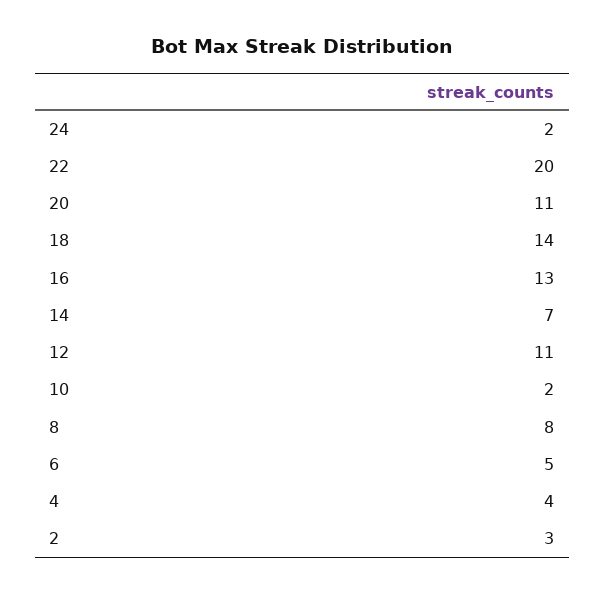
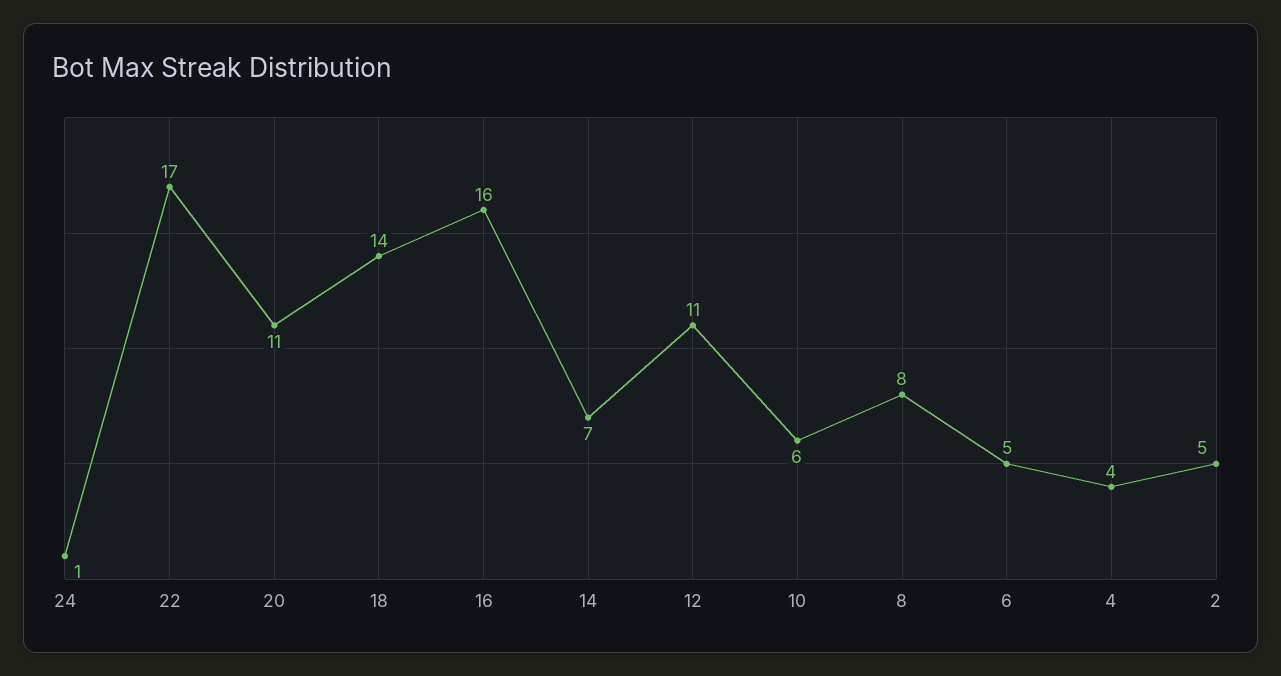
  {
-   "24": 2,
+   "24": 1,
-   "22": 20,
+   "22": 17,
    "20": 11,
    "18": 14,
-   "16": 13,
+   "16": 16,
    "14": 7,
    "12": 11,
-   "10": 2,
+   "10": 6,
    "8": 8,
    "6": 5,
    "4": 4,
-   "2": 3
+   "2": 5
  }

